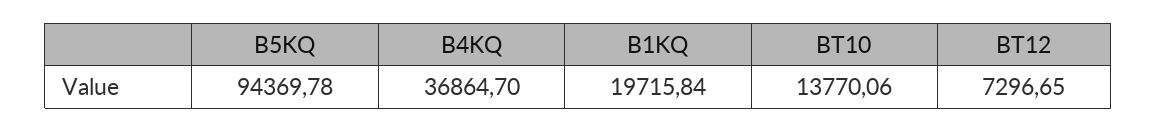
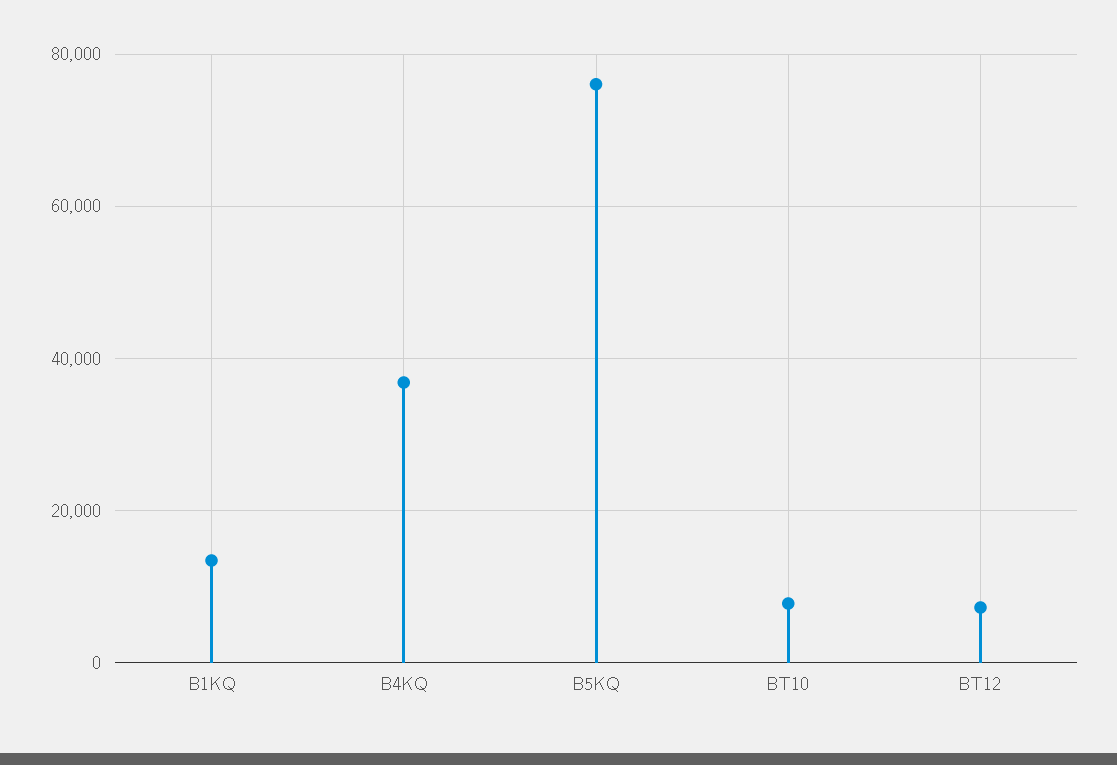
  {
-   "B5KQ": 94369.78,
+   "B5KQ": 76000,
    "B4KQ": 36864.7,
-   "B1KQ": 19715.84,
+   "B1KQ": 14000,
-   "BT10": 13770.06,
+   "BT10": 8000,
    "BT12": 7296.65
  }

